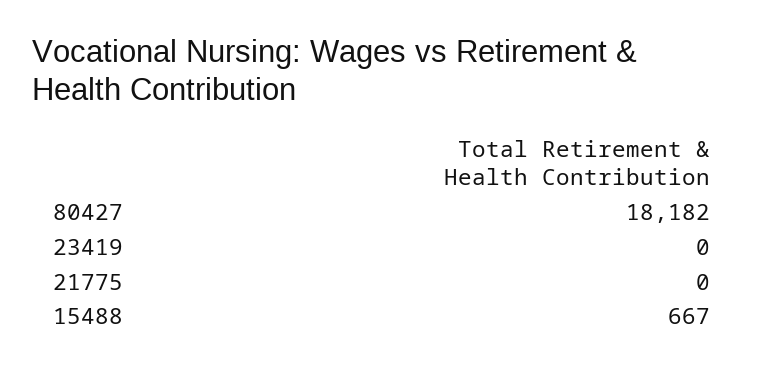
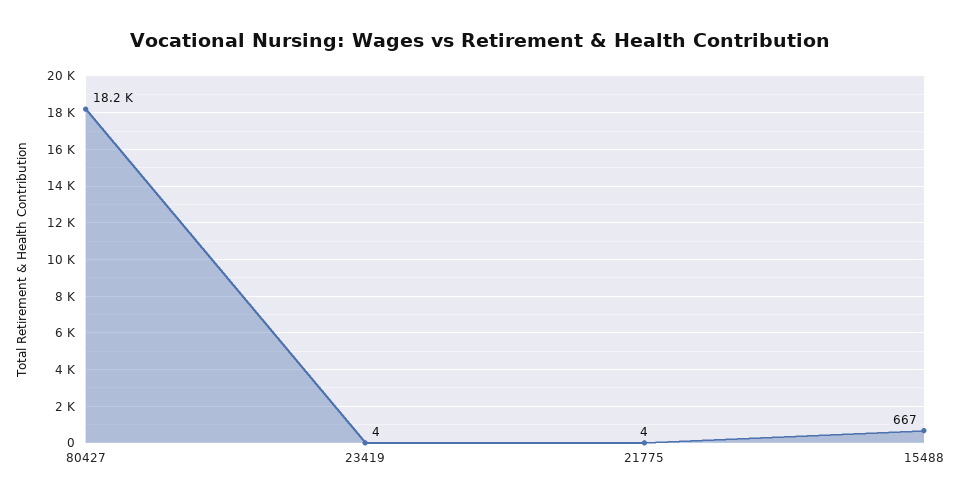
  {
    "80427": 18182,
-   "23419": 0,
+   "23419": 4,
-   "21775": 0,
+   "21775": 4,
    "15488": 667
  }

